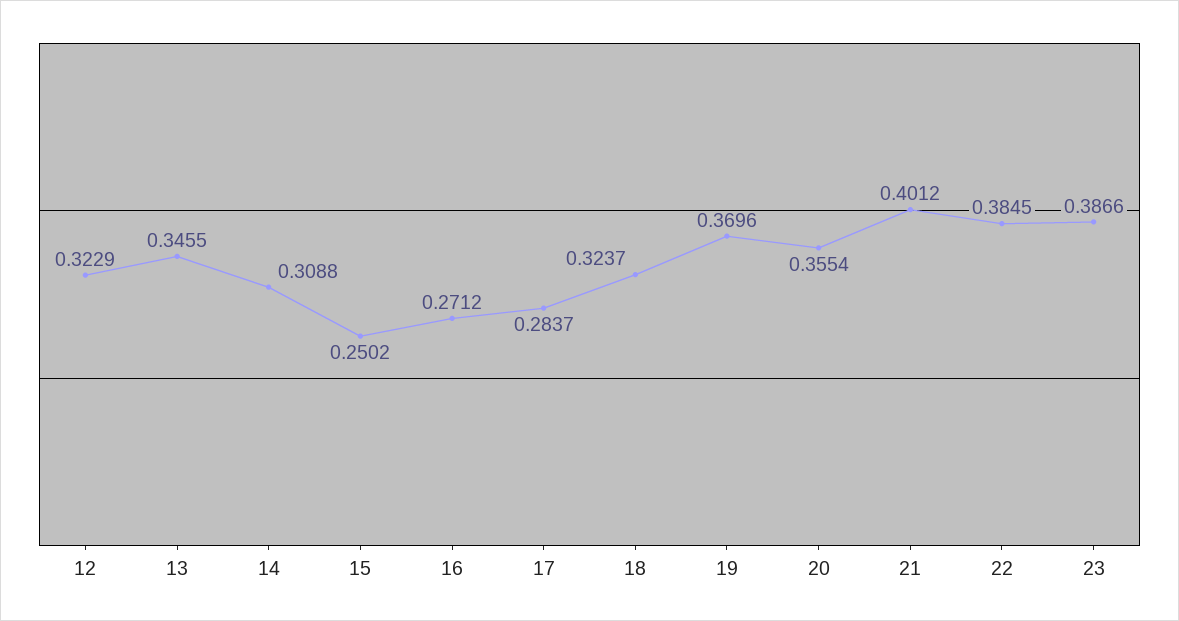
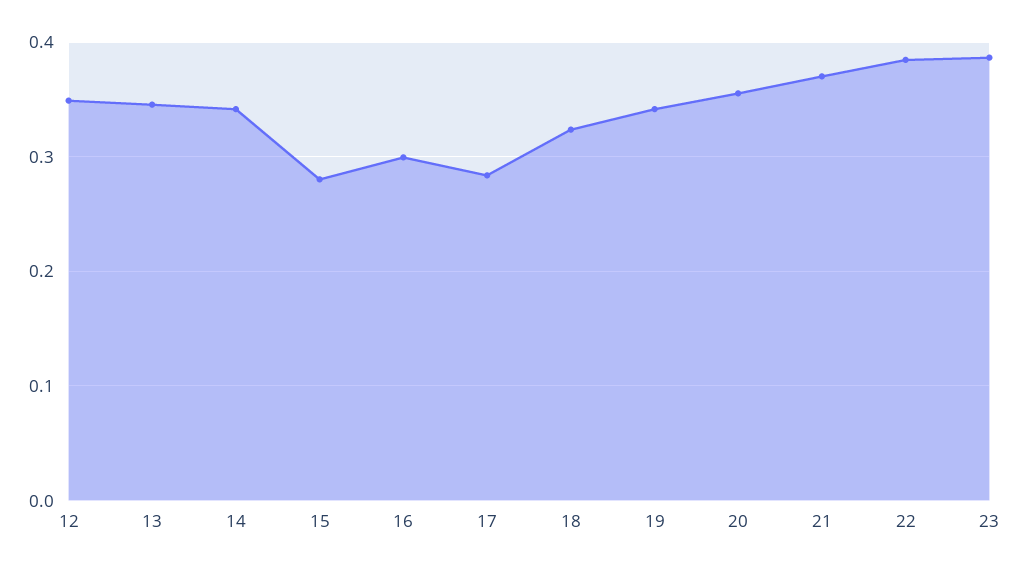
  {
-   "12": 0.3229,
+   "12": 0.35,
    "13": 0.3455,
-   "14": 0.3088,
+   "14": 0.34,
-   "15": 0.2502,
+   "15": 0.28,
-   "16": 0.2712,
+   "16": 0.3,
    "17": 0.2837,
    "18": 0.3237,
-   "19": 0.3696,
+   "19": 0.34,
    "20": 0.3554,
-   "21": 0.4012,
+   "21": 0.37,
    "22": 0.3845,
    "23": 0.3866
  }

